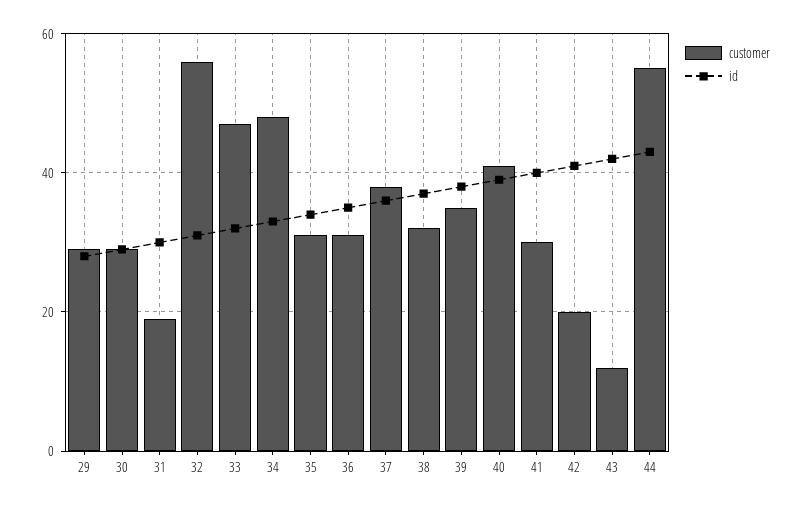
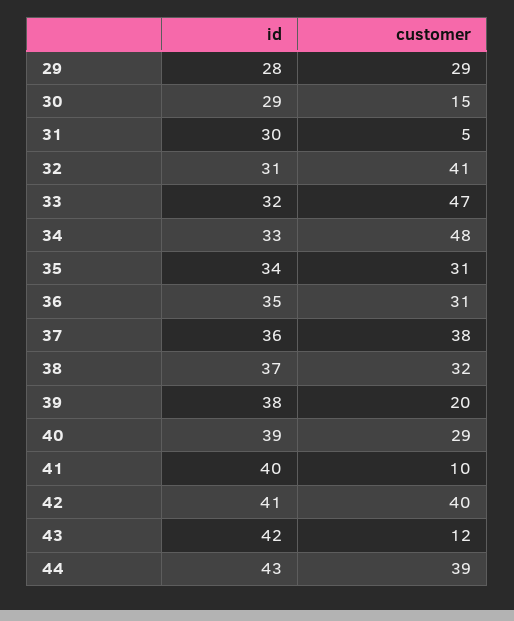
  {
    "customer": {
      "29": 29,
-     "30": 30,
+     "30": 15,
-     "31": 20,
+     "31": 5,
-     "32": 55,
+     "32": 41,
      "33": 47,
      "34": 48,
      "35": 31,
      "36": 31,
      "37": 38,
      "38": 32,
-     "39": 35,
+     "39": 20,
-     "40": 40,
+     "40": 29,
-     "41": 30,
+     "41": 10,
-     "42": 20,
+     "42": 40,
      "43": 12,
-     "44": 55
+     "44": 39
    },
    "id": {
      "29": 28,
      "30": 29,
      "31": 30,
      "32": 31,
      "33": 32,
      "34": 33,
      "35": 34,
      "36": 35,
      "37": 36,
      "38": 37,
      "39": 38,
      "40": 39,
      "41": 40,
      "42": 41,
      "43": 42,
      "44": 43
    }
  }

